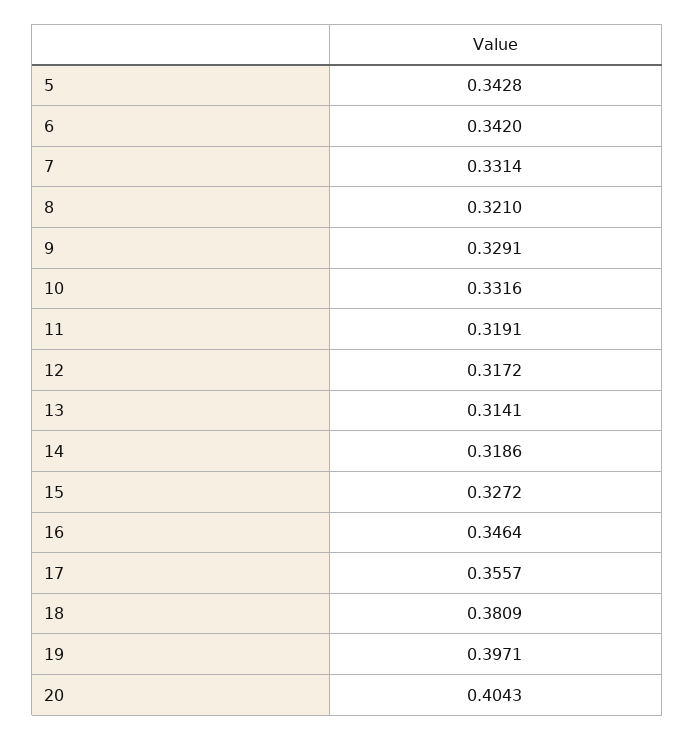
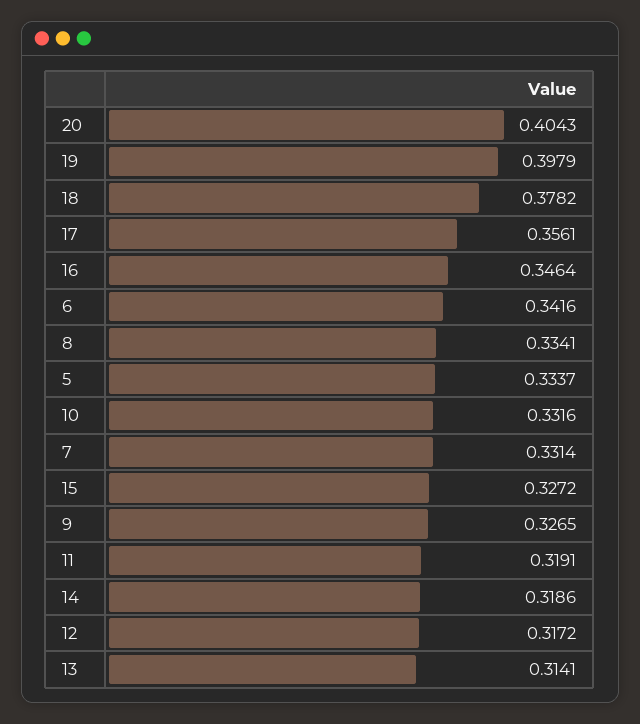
  {
-   "5": 0.3428,
+   "5": 0.3337,
-   "6": 0.342,
+   "6": 0.3416,
    "7": 0.3314,
-   "8": 0.321,
+   "8": 0.3341,
-   "9": 0.3291,
+   "9": 0.3265,
    "10": 0.3316,
    "11": 0.3191,
    "12": 0.3172,
    "13": 0.3141,
    "14": 0.3186,
    "15": 0.3272,
    "16": 0.3464,
-   "17": 0.3557,
+   "17": 0.3561,
-   "18": 0.3809,
+   "18": 0.3782,
-   "19": 0.3971,
+   "19": 0.3979,
    "20": 0.4043
  }

